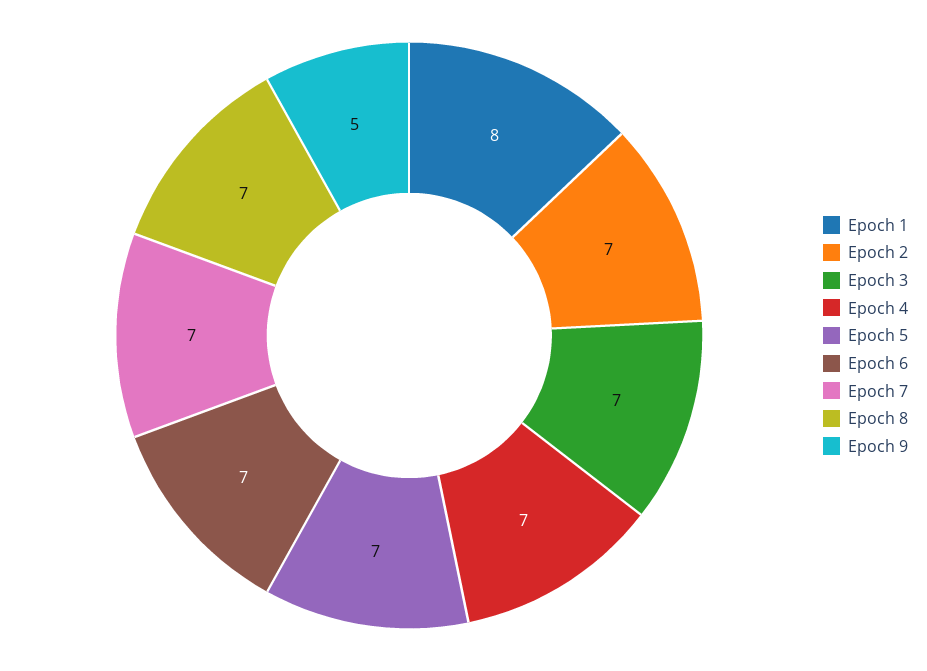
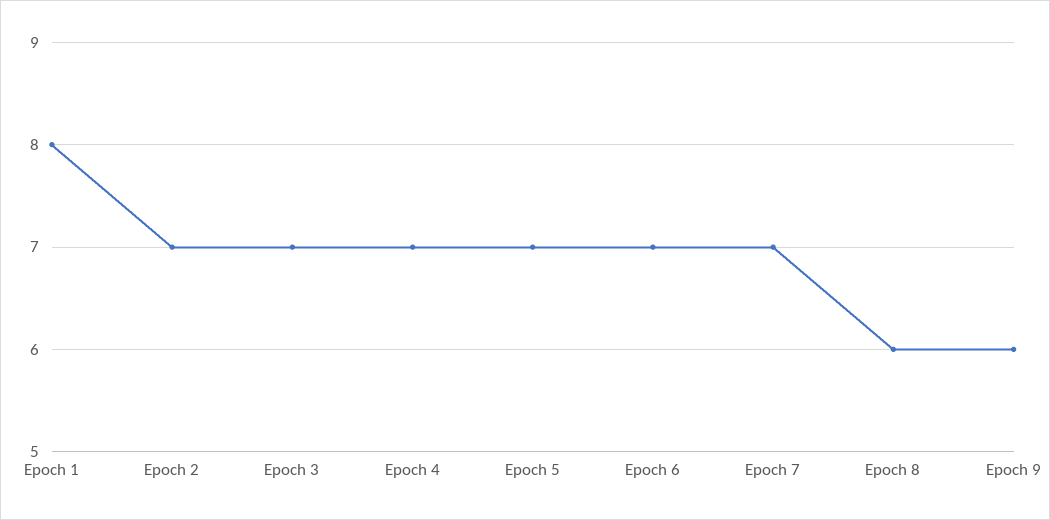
  {
    "Epoch 1": 8,
    "Epoch 2": 7,
    "Epoch 3": 7,
    "Epoch 4": 7,
    "Epoch 5": 7,
    "Epoch 6": 7,
    "Epoch 7": 7,
-   "Epoch 8": 7,
+   "Epoch 8": 6,
-   "Epoch 9": 5
+   "Epoch 9": 6
  }

